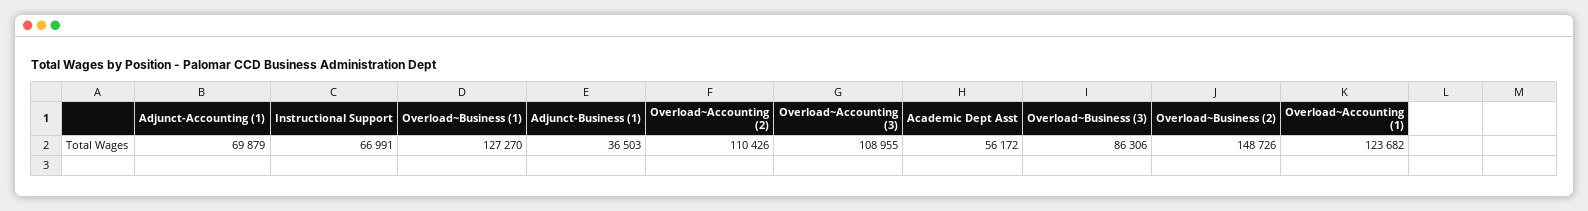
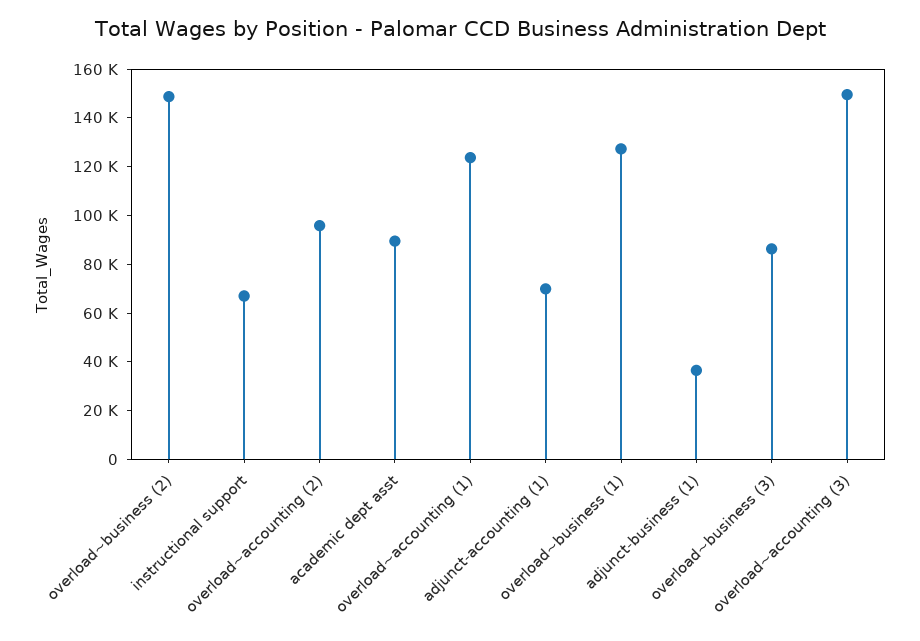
  {
    "Adjunct-Accounting (1)": 69879,
    "Instructional Support": 66991,
    "Overload~Business (1)": 127270,
    "Adjunct-Business (1)": 36503,
-   "Overload~Accounting (2)": 110426,
+   "Overload~Accounting (2)": 95000,
-   "Overload~Accounting (3)": 108955,
+   "Overload~Accounting (3)": 150000,
-   "Academic Dept Asst": 56172,
+   "Academic Dept Asst": 90000,
    "Overload~Business (3)": 86306,
    "Overload~Business (2)": 148726,
    "Overload~Accounting (1)": 123682
  }

